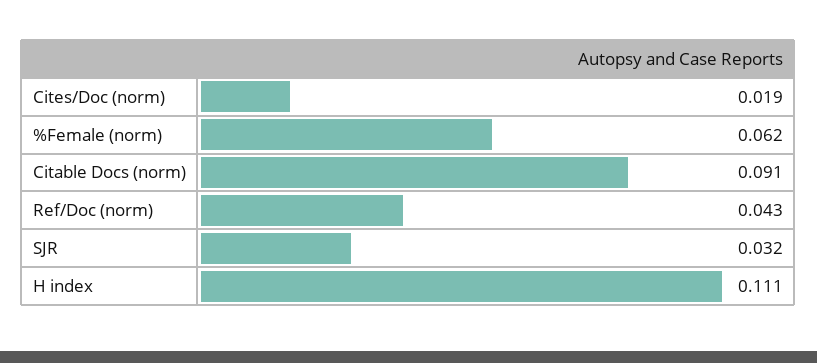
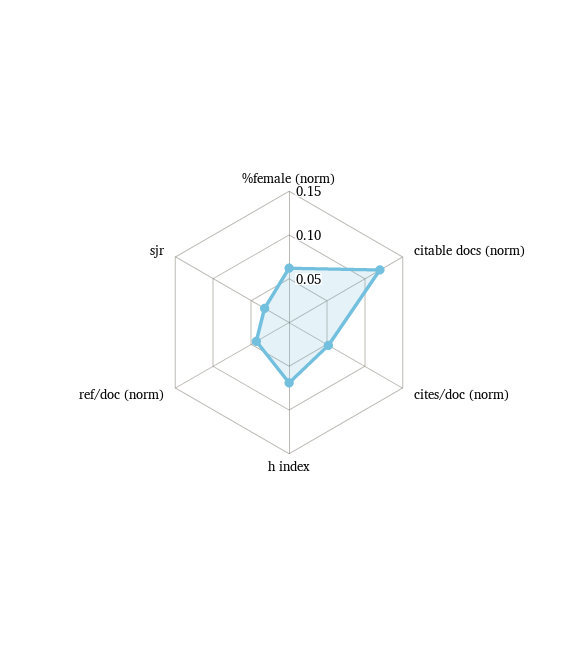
  {
-   "Cites/Doc (norm)": 0.019,
+   "Cites/Doc (norm)": 0.05,
    "%Female (norm)": 0.062,
-   "Citable Docs (norm)": 0.091,
+   "Citable Docs (norm)": 0.12,
    "Ref/Doc (norm)": 0.043,
    "SJR": 0.032,
-   "H index": 0.111
+   "H index": 0.07
  }

